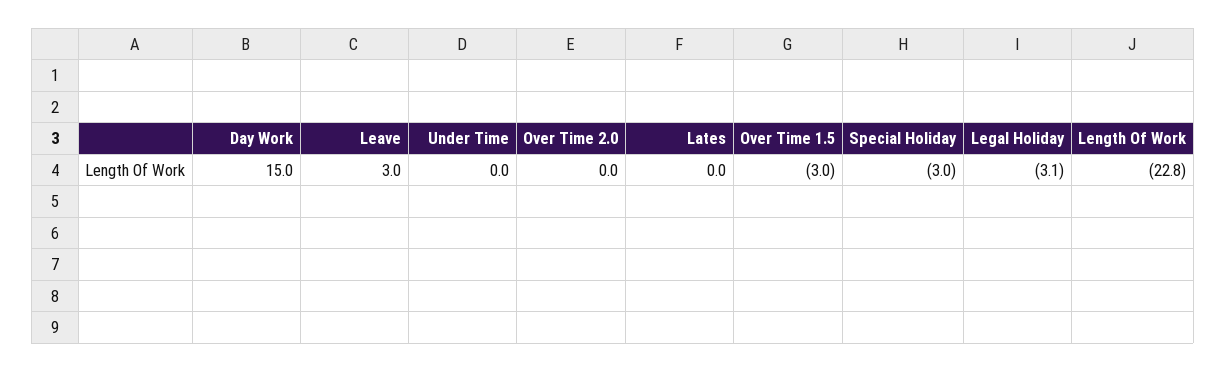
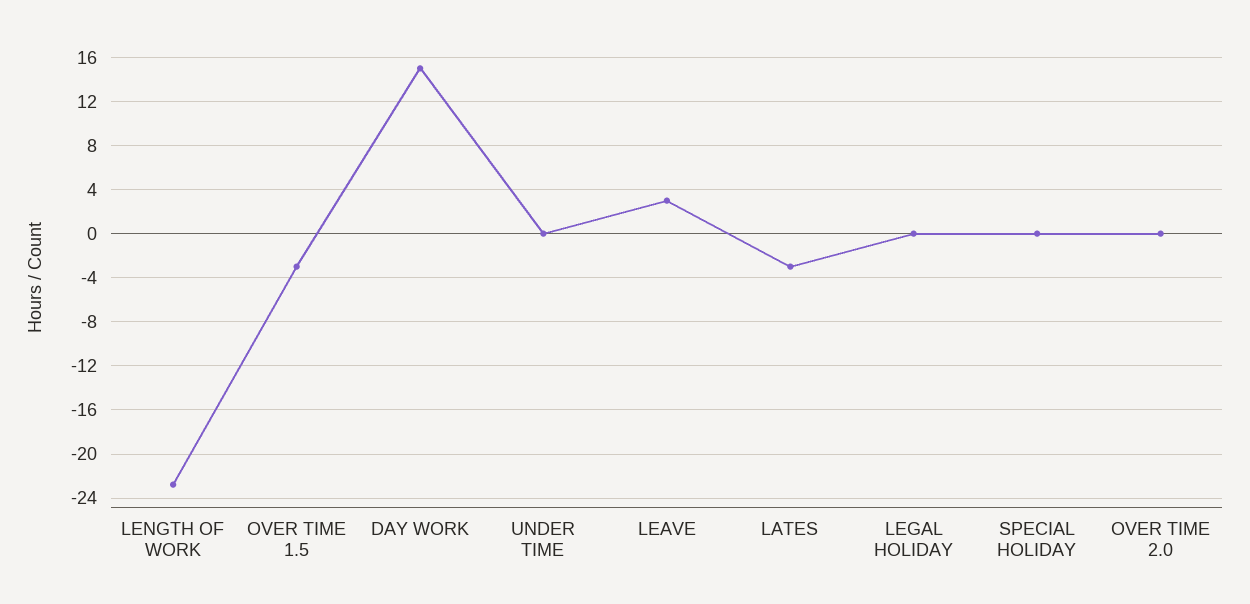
  {
    "Day Work": 15,
    "Leave": 3,
    "Under Time": 0,
    "Over Time 2.0": 0,
-   "Lates": 0,
+   "Lates": -3,
    "Over Time 1.5": -3,
-   "Special Holiday": -3,
+   "Special Holiday": 0,
-   "Legal Holiday": -3.1,
+   "Legal Holiday": 0,
    "Length Of Work": -22.8
  }

